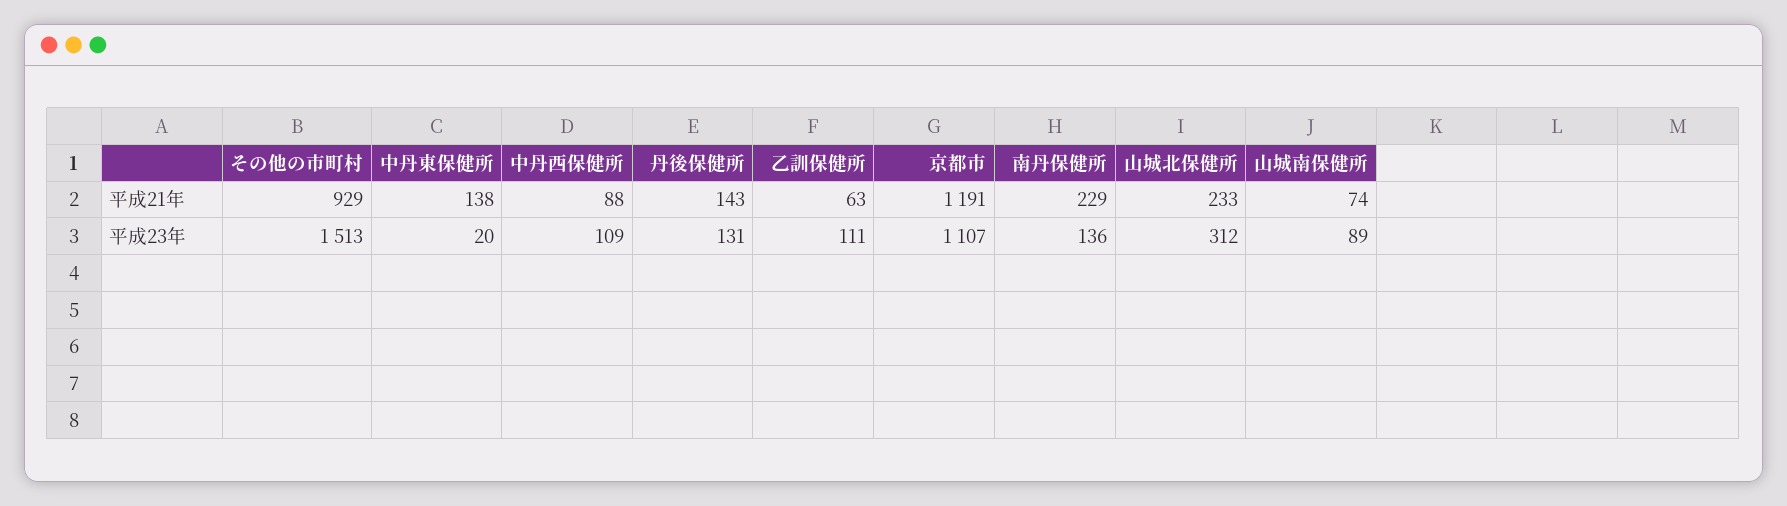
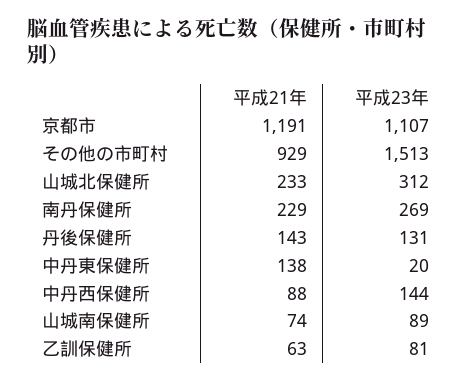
  {
    "その他の市町村": {
      "平成21年": 929,
      "平成23年": 1513
    },
    "中丹東保健所": {
      "平成21年": 138,
      "平成23年": 20
    },
    "中丹西保健所": {
      "平成21年": 88,
-     "平成23年": 109
+     "平成23年": 144
    },
    "丹後保健所": {
      "平成21年": 143,
      "平成23年": 131
    },
    "乙訓保健所": {
      "平成21年": 63,
-     "平成23年": 111
+     "平成23年": 81
    },
    "京都市": {
      "平成21年": 1191,
      "平成23年": 1107
    },
    "南丹保健所": {
      "平成21年": 229,
-     "平成23年": 136
+     "平成23年": 269
    },
    "山城北保健所": {
      "平成21年": 233,
      "平成23年": 312
    },
    "山城南保健所": {
      "平成21年": 74,
      "平成23年": 89
    }
  }

